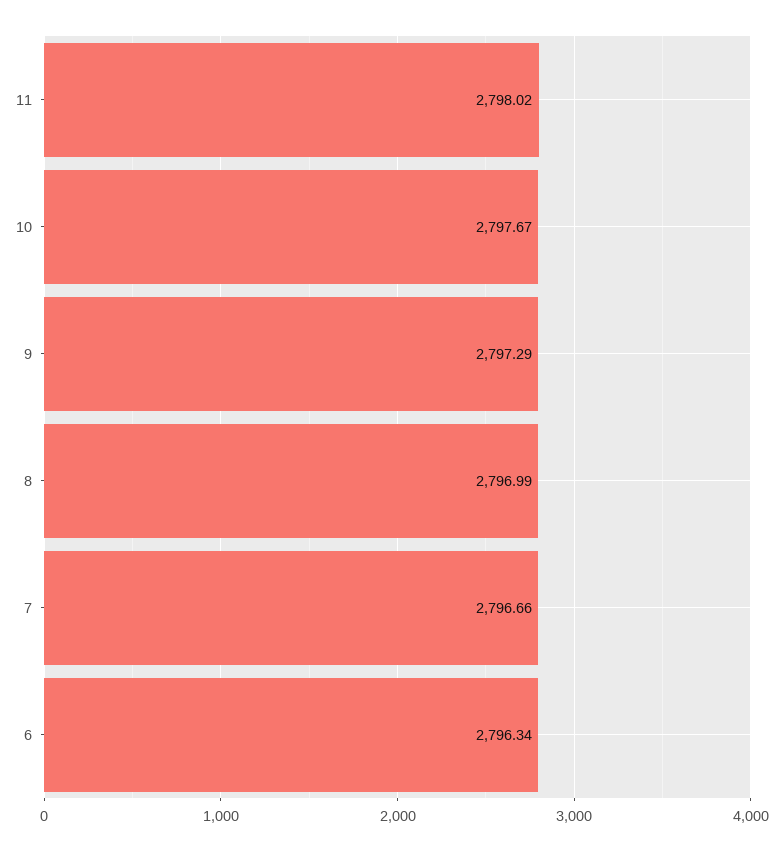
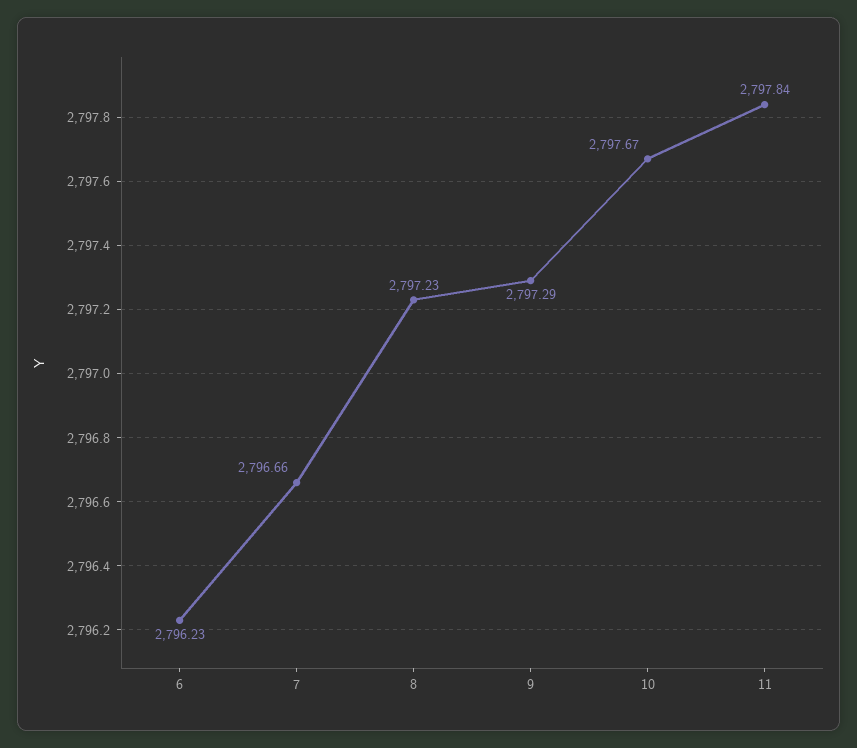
  {
-   "11": 2798.02,
+   "11": 2797.84,
    "10": 2797.67,
    "9": 2797.29,
-   "8": 2796.99,
+   "8": 2797.23,
    "7": 2796.66,
-   "6": 2796.34
+   "6": 2796.23
  }

